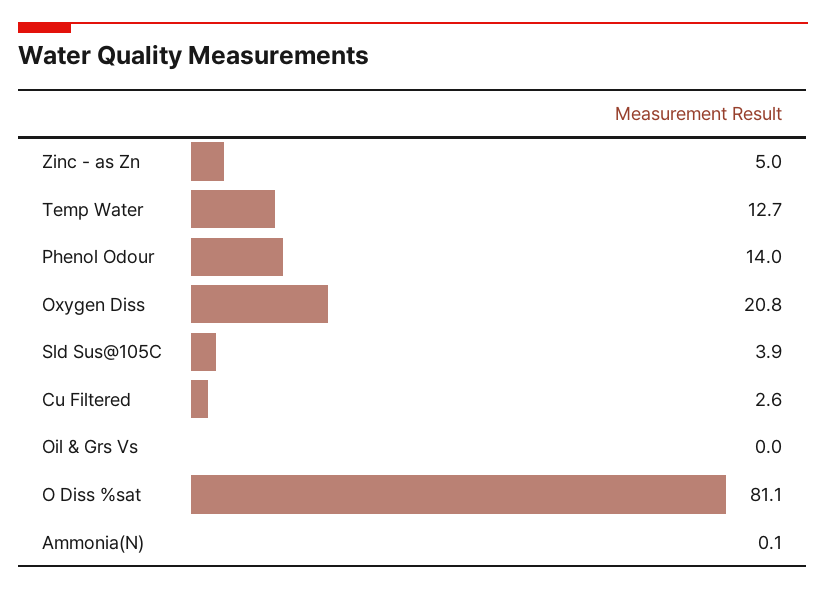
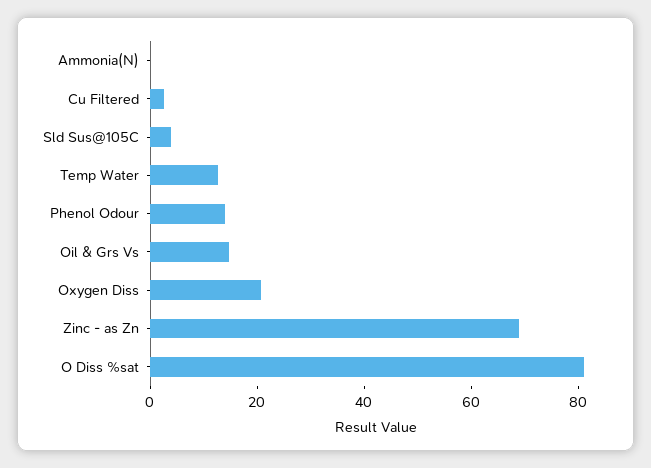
  {
-   "Zinc - as Zn": 5,
+   "Zinc - as Zn": 70,
    "Temp Water": 12.7,
    "Phenol Odour": 14,
    "Oxygen Diss": 20.8,
    "Sld Sus@105C": 3.9,
    "Cu Filtered": 2.6,
-   "Oil & Grs Vs": 0,
+   "Oil & Grs Vs": 15,
    "O Diss %sat": 81.1,
    "Ammonia(N)": 0.1
  }

